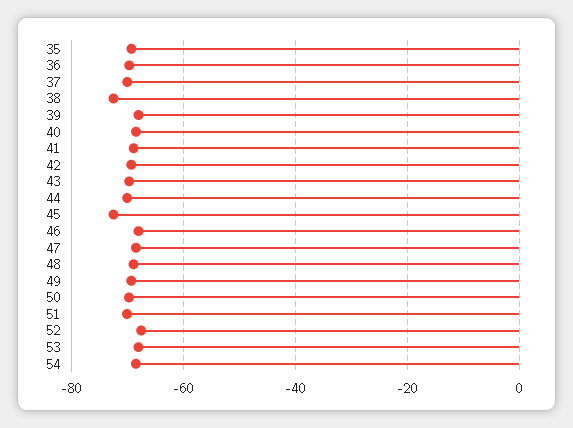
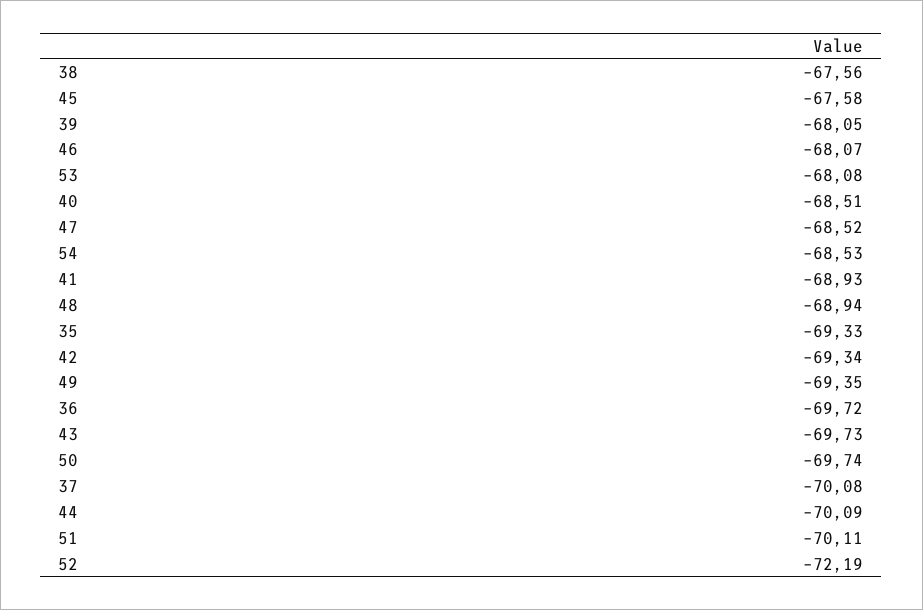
  {
    "35": -69.33,
    "36": -69.72,
    "37": -70.08,
-   "38": -72,
+   "38": -67.56,
    "39": -68.05,
    "40": -68.51,
    "41": -68.93,
    "42": -69.34,
    "43": -69.73,
    "44": -70.09,
-   "45": -72,
+   "45": -67.58,
    "46": -68.07,
    "47": -68.52,
    "48": -68.94,
    "49": -69.35,
    "50": -69.74,
    "51": -70.11,
-   "52": -68,
+   "52": -72.19,
    "53": -68.08,
    "54": -68.53
  }

